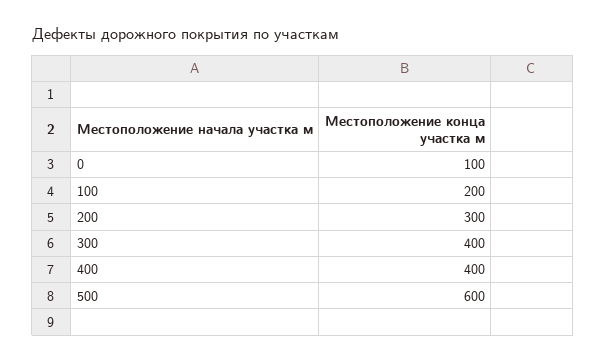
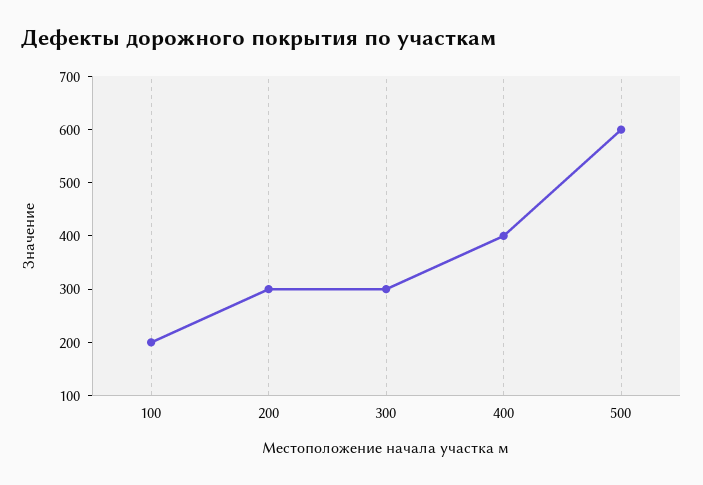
  {
-   "0": 100,
    "100": 200,
    "200": 300,
-   "300": 400,
+   "300": 300,
    "400": 400,
    "500": 600
  }

